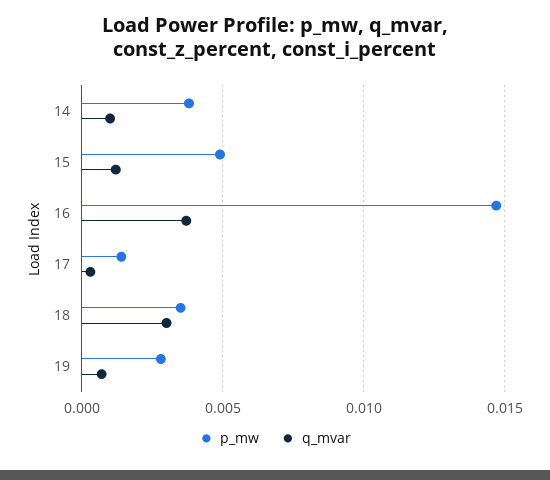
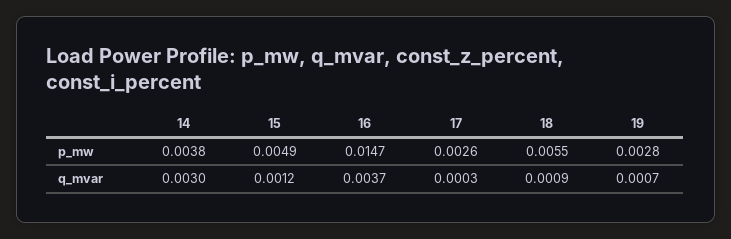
  {
    "p_mw": {
      "14": 0.0038,
      "15": 0.0049,
      "16": 0.0147,
-     "17": 0.0015,
+     "17": 0.0026,
-     "18": 0.0035,
+     "18": 0.0055,
      "19": 0.0028
    },
    "q_mvar": {
-     "14": 0.001,
+     "14": 0.003,
      "15": 0.0012,
      "16": 0.0037,
      "17": 0.0003,
-     "18": 0.003,
+     "18": 0.0009,
      "19": 0.0007
    }
  }

